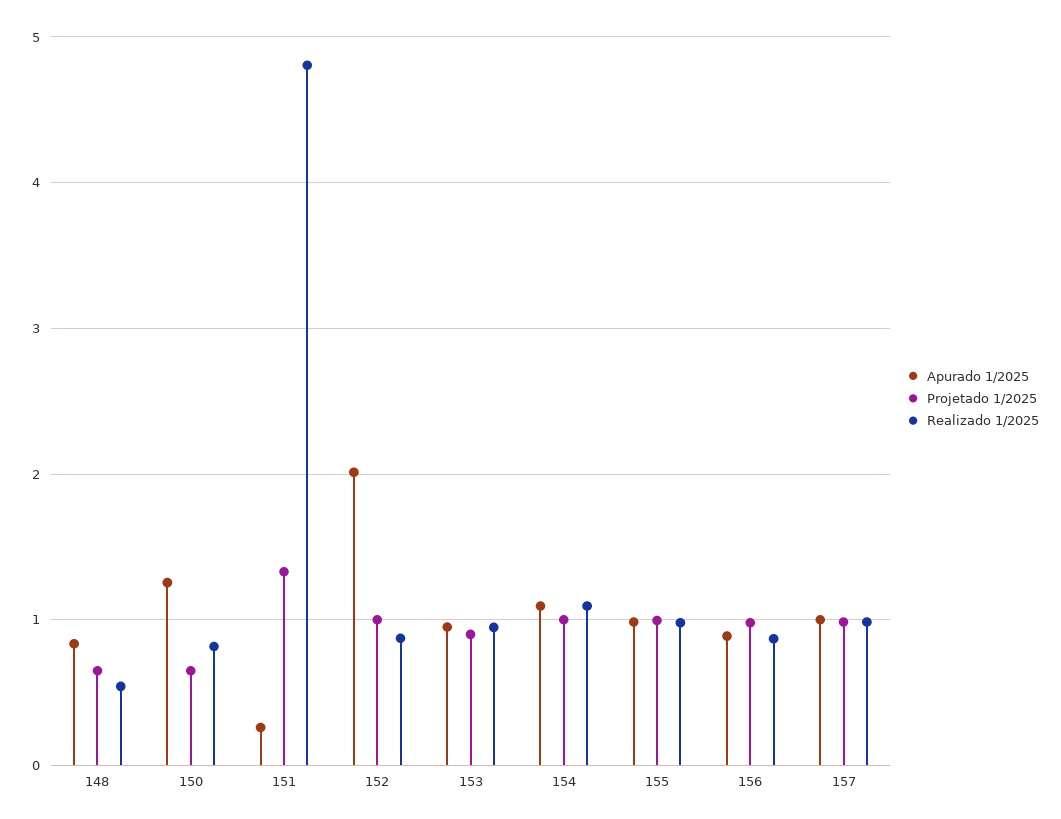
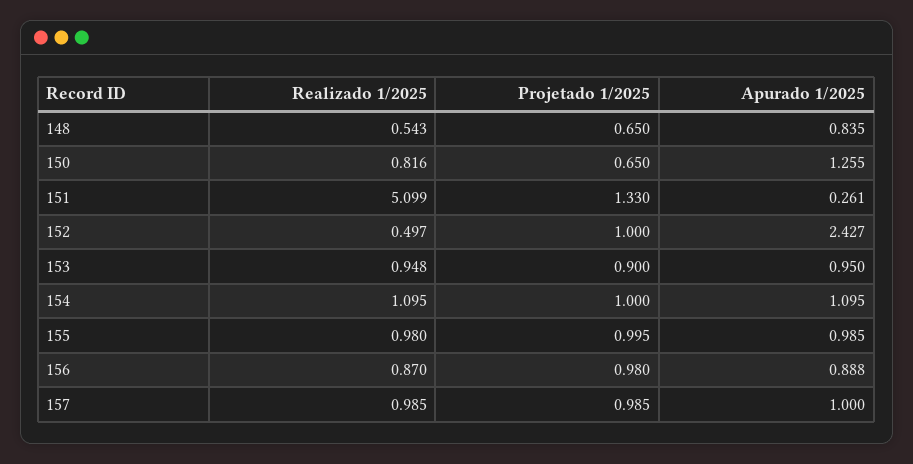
  {
    "Apurado 1/2025": {
      "148": 0.835,
      "150": 1.255,
      "151": 0.261,
-     "152": 2,
+     "152": 2.427,
      "153": 0.95,
      "154": 1.095,
      "155": 0.985,
      "156": 0.888,
      "157": 1
    },
    "Projetado 1/2025": {
      "148": 0.65,
      "150": 0.65,
      "151": 1.33,
      "152": 1,
      "153": 0.9,
      "154": 1,
      "155": 0.995,
      "156": 0.98,
      "157": 0.985
    },
    "Realizado 1/2025": {
      "148": 0.543,
      "150": 0.816,
-     "151": 4.8,
+     "151": 5.099,
-     "152": 0.9,
+     "152": 0.497,
      "153": 0.948,
      "154": 1.095,
      "155": 0.98,
      "156": 0.87,
      "157": 0.985
    }
  }

